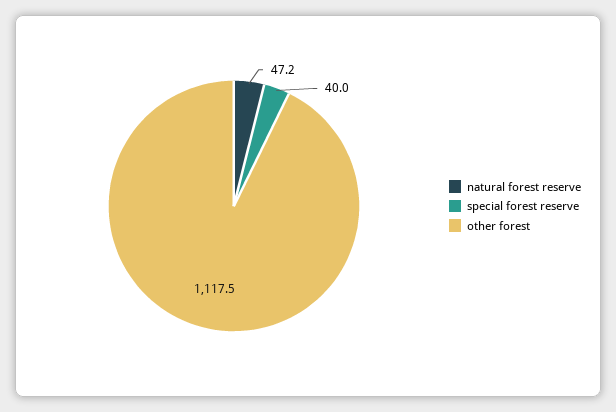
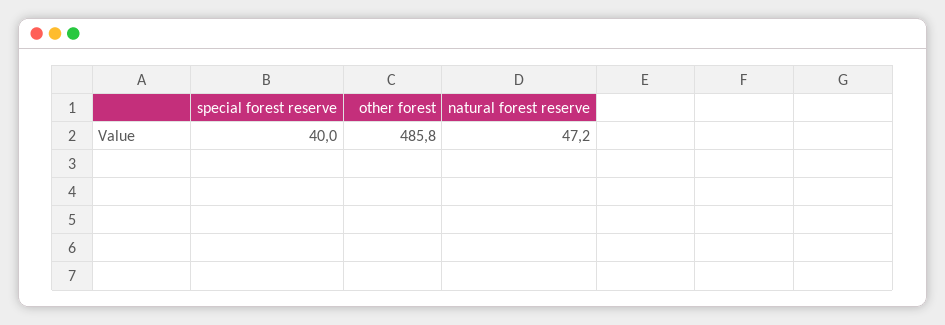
  {
    "natural forest reserve": 47.2,
    "special forest reserve": 40,
-   "other forest": 1117.5
+   "other forest": 485.8
  }

